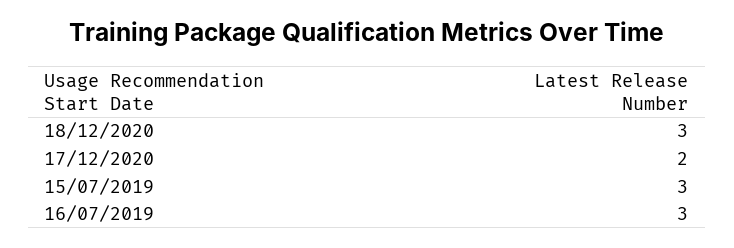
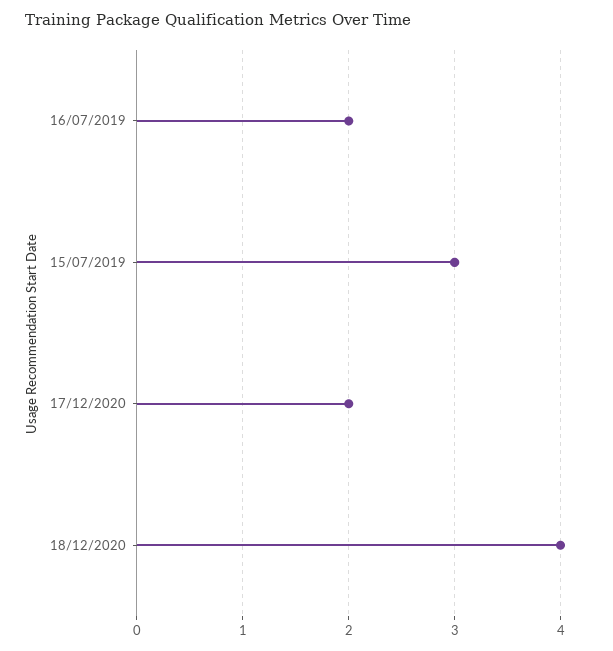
  {
-   "18/12/2020": 3,
+   "18/12/2020": 4,
    "17/12/2020": 2,
    "15/07/2019": 3,
-   "16/07/2019": 3
+   "16/07/2019": 2
  }

